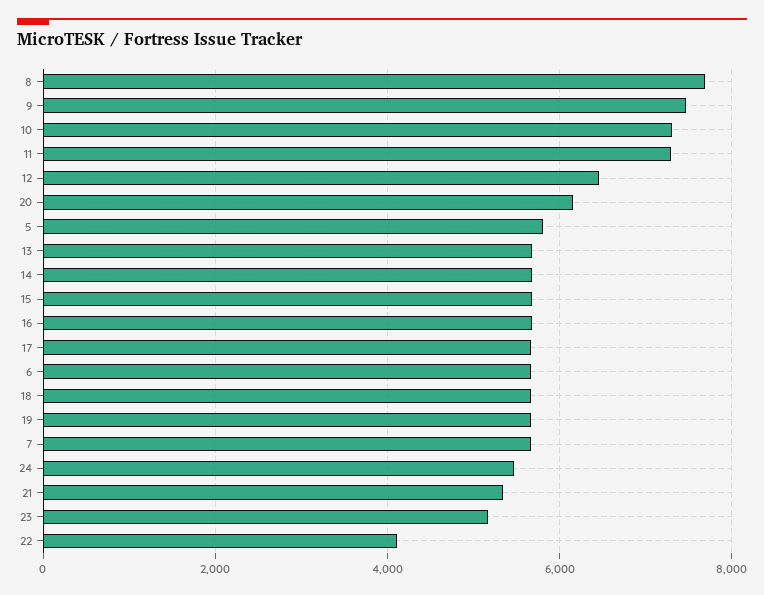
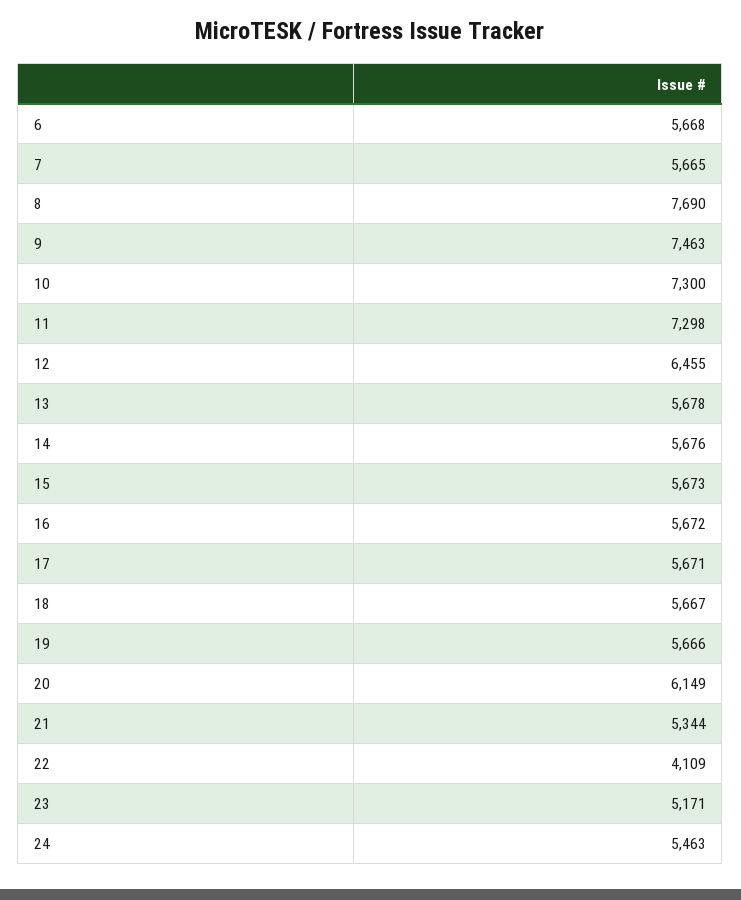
  {
    "8": 7690,
    "9": 7463,
    "10": 7300,
    "11": 7298,
    "12": 6455,
    "20": 6149,
-   "5": 5800,
    "13": 5678,
    "14": 5676,
    "15": 5673,
    "16": 5672,
    "17": 5671,
    "6": 5668,
    "18": 5667,
    "19": 5666,
    "7": 5665,
    "24": 5463,
    "21": 5344,
    "23": 5171,
    "22": 4109
  }

